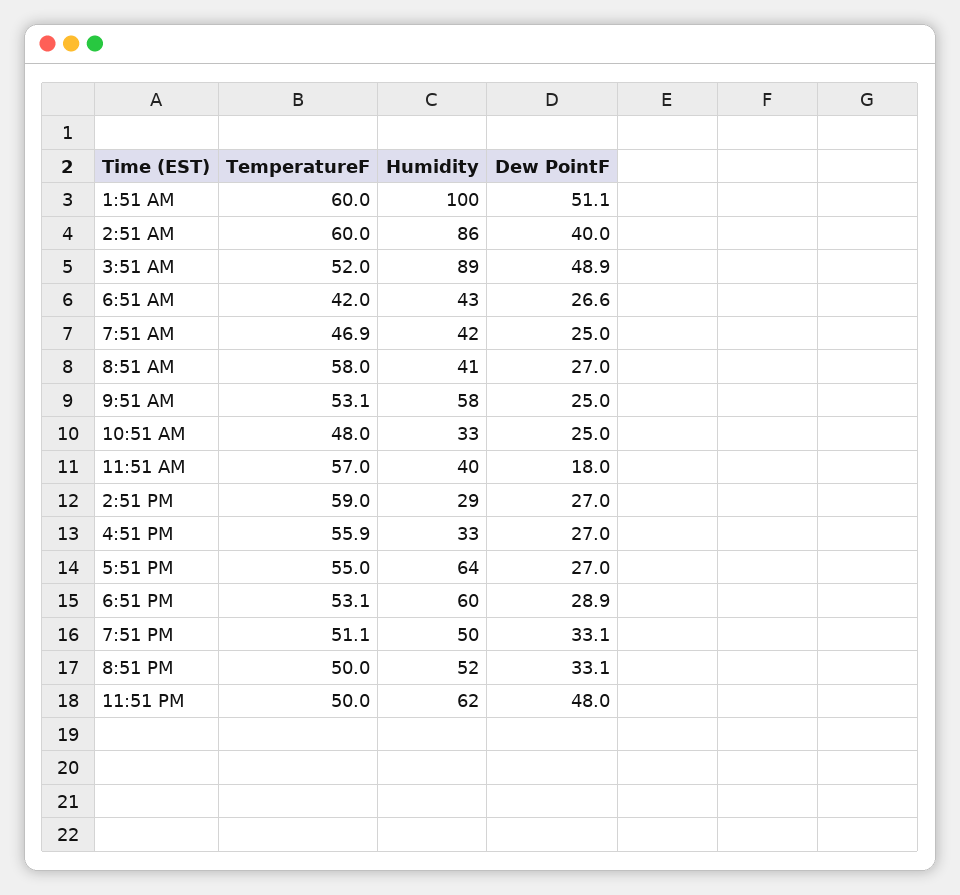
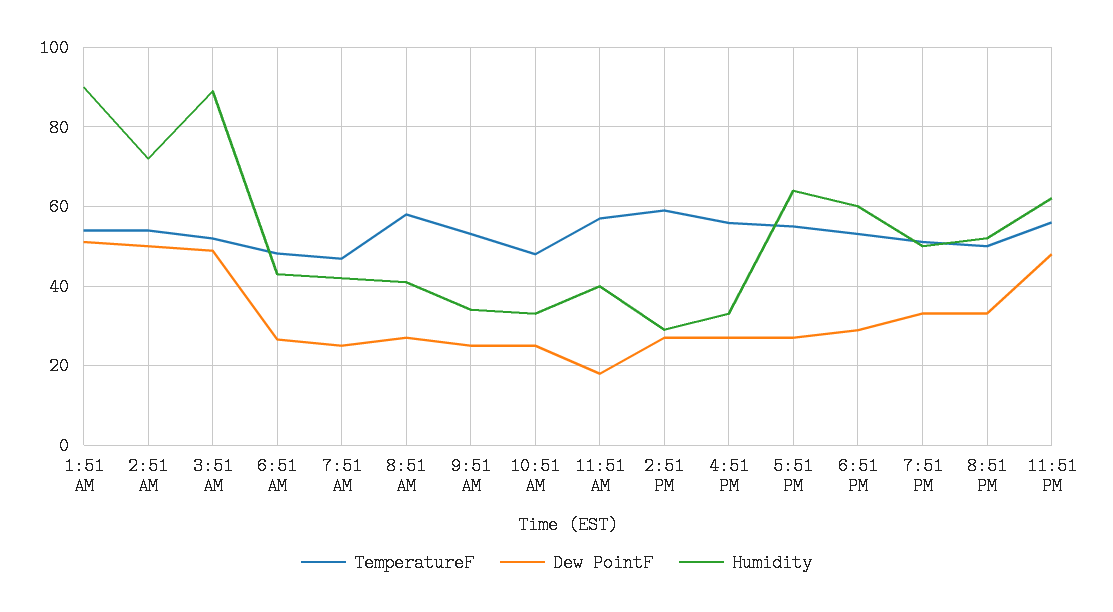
  {
    "TemperatureF": {
-     "1:51 AM": 60,
+     "1:51 AM": 54,
-     "2:51 AM": 60,
+     "2:51 AM": 54,
      "3:51 AM": 52,
-     "6:51 AM": 42,
+     "6:51 AM": 48,
      "7:51 AM": 46.9,
      "8:51 AM": 58,
      "9:51 AM": 53.1,
      "10:51 AM": 48,
      "11:51 AM": 57,
      "2:51 PM": 59,
      "4:51 PM": 55.9,
      "5:51 PM": 55,
      "6:51 PM": 53.1,
      "7:51 PM": 51.1,
      "8:51 PM": 50,
-     "11:51 PM": 50
+     "11:51 PM": 56
    },
    "Humidity": {
-     "1:51 AM": 100,
+     "1:51 AM": 90,
-     "2:51 AM": 86,
+     "2:51 AM": 72,
      "3:51 AM": 89,
      "6:51 AM": 43,
      "7:51 AM": 42,
      "8:51 AM": 41,
-     "9:51 AM": 58,
+     "9:51 AM": 34,
      "10:51 AM": 33,
      "11:51 AM": 40,
      "2:51 PM": 29,
      "4:51 PM": 33,
      "5:51 PM": 64,
      "6:51 PM": 60,
      "7:51 PM": 50,
      "8:51 PM": 52,
      "11:51 PM": 62
    },
    "Dew PointF": {
      "1:51 AM": 51.1,
-     "2:51 AM": 40,
+     "2:51 AM": 50,
      "3:51 AM": 48.9,
      "6:51 AM": 26.6,
      "7:51 AM": 25,
      "8:51 AM": 27,
      "9:51 AM": 25,
      "10:51 AM": 25,
      "11:51 AM": 18,
      "2:51 PM": 27,
      "4:51 PM": 27,
      "5:51 PM": 27,
      "6:51 PM": 28.9,
      "7:51 PM": 33.1,
      "8:51 PM": 33.1,
      "11:51 PM": 48
    }
  }

